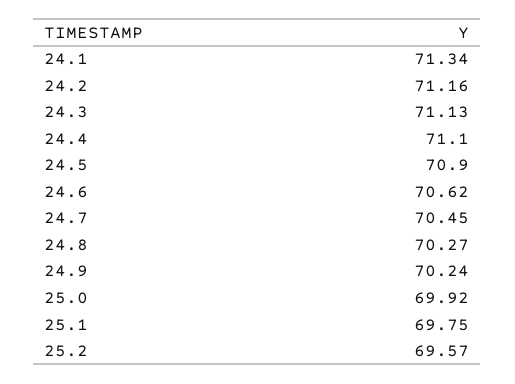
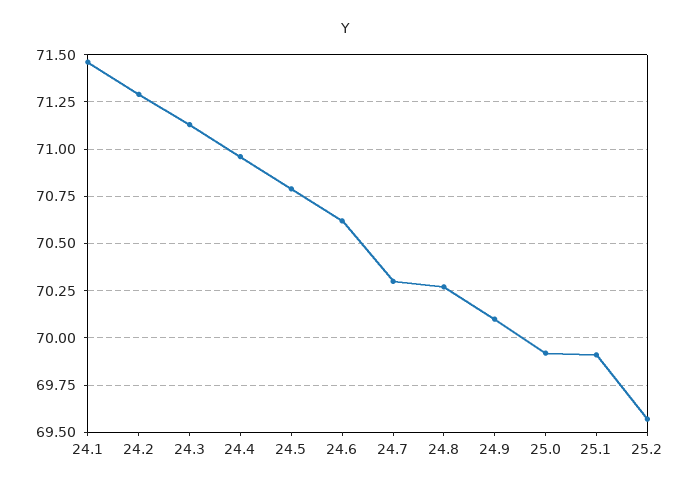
  {
-   "24.1": 71.34,
+   "24.1": 71.45,
-   "24.2": 71.16,
+   "24.2": 71.3,
    "24.3": 71.13,
-   "24.4": 71.1,
+   "24.4": 70.95,
-   "24.5": 70.9,
+   "24.5": 70.8,
    "24.6": 70.62,
-   "24.7": 70.45,
+   "24.7": 70.3,
    "24.8": 70.27,
-   "24.9": 70.24,
+   "24.9": 70.1,
    "25.0": 69.92,
-   "25.1": 69.75,
+   "25.1": 69.9,
    "25.2": 69.57
  }

